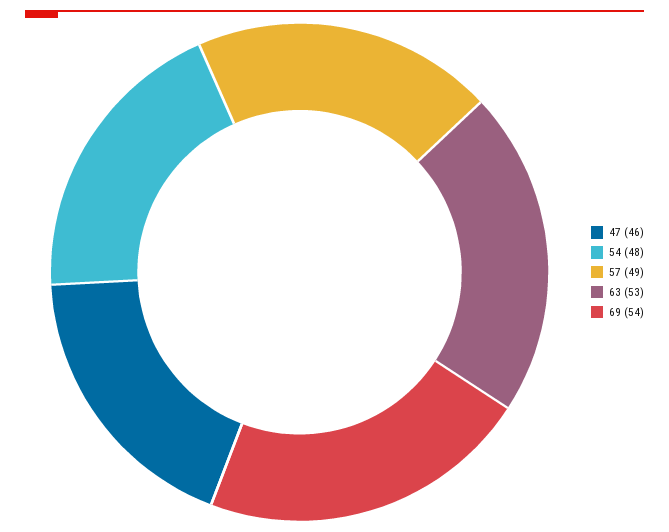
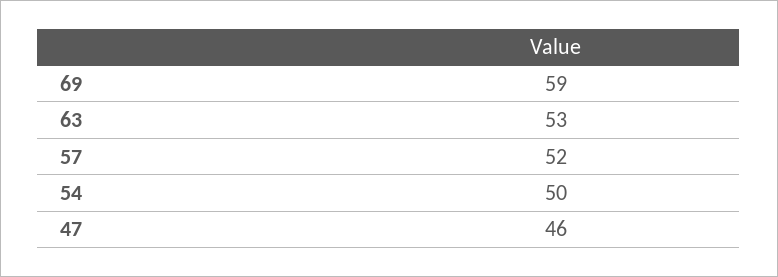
  {
    "47": 46,
-   "54": 48,
+   "54": 50,
-   "57": 49,
+   "57": 52,
    "63": 53,
-   "69": 54
+   "69": 59
  }

